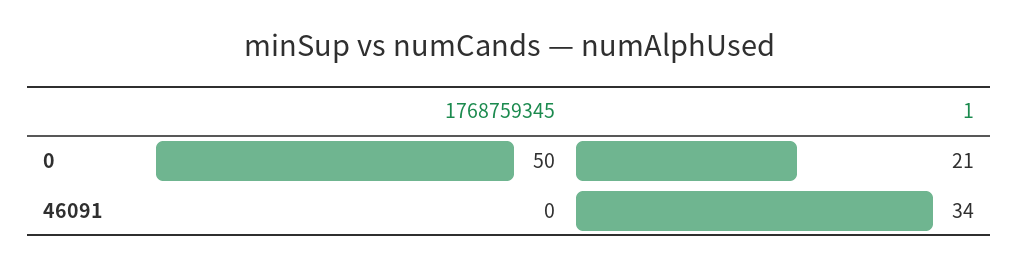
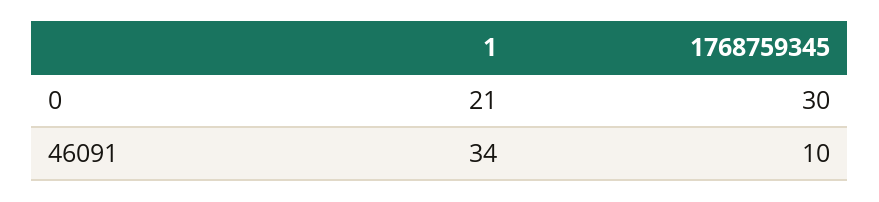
  {
    "1768759345": {
-     "0": 50,
+     "0": 30,
-     "46091": 0
+     "46091": 10
    },
    "1": {
      "0": 21,
      "46091": 34
    }
  }

